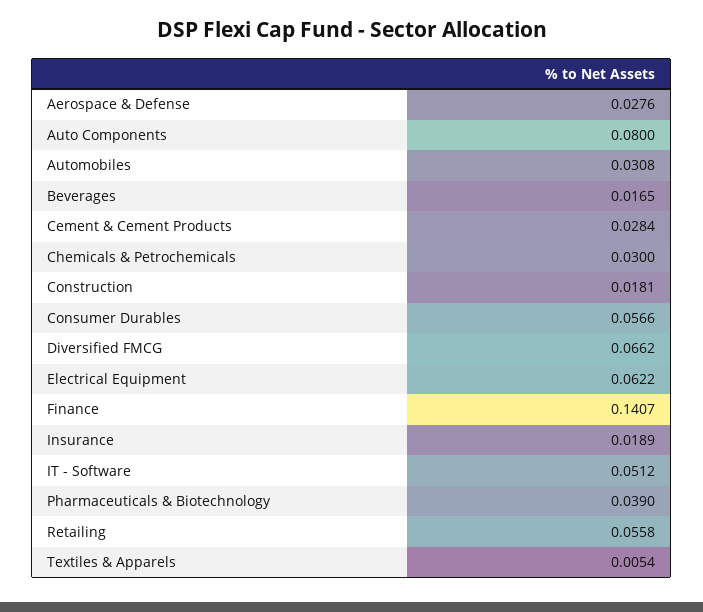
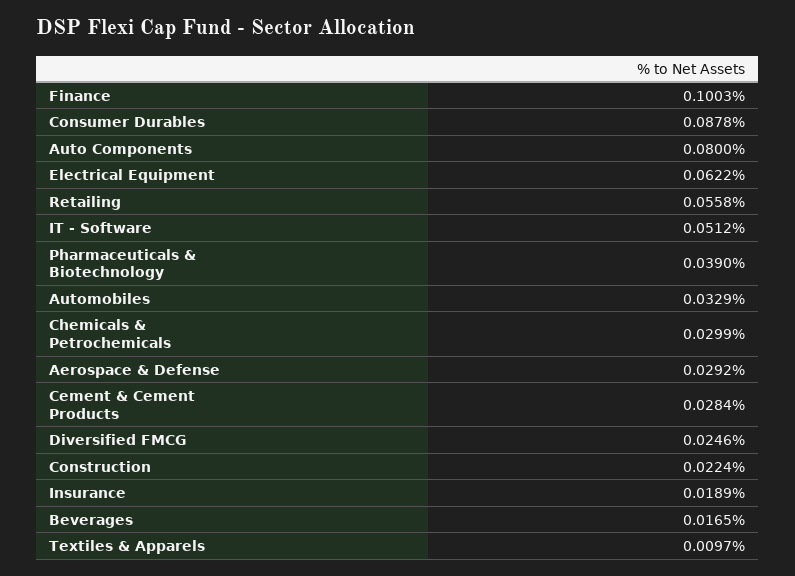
  {
-   "Aerospace & Defense": 0.0276,
+   "Aerospace & Defense": 0.0292,
    "Auto Components": 0.08,
-   "Automobiles": 0.0308,
+   "Automobiles": 0.0329,
    "Beverages": 0.0165,
    "Cement & Cement Products": 0.0284,
-   "Chemicals & Petrochemicals": 0.03,
+   "Chemicals & Petrochemicals": 0.0299,
-   "Construction": 0.0181,
+   "Construction": 0.0224,
-   "Consumer Durables": 0.0566,
+   "Consumer Durables": 0.0878,
-   "Diversified FMCG": 0.0662,
+   "Diversified FMCG": 0.0246,
    "Electrical Equipment": 0.0622,
-   "Finance": 0.1407,
+   "Finance": 0.1003,
    "Insurance": 0.0189,
    "IT - Software": 0.0512,
    "Pharmaceuticals & Biotechnology": 0.039,
    "Retailing": 0.0558,
-   "Textiles & Apparels": 0.0054
+   "Textiles & Apparels": 0.0097
  }

